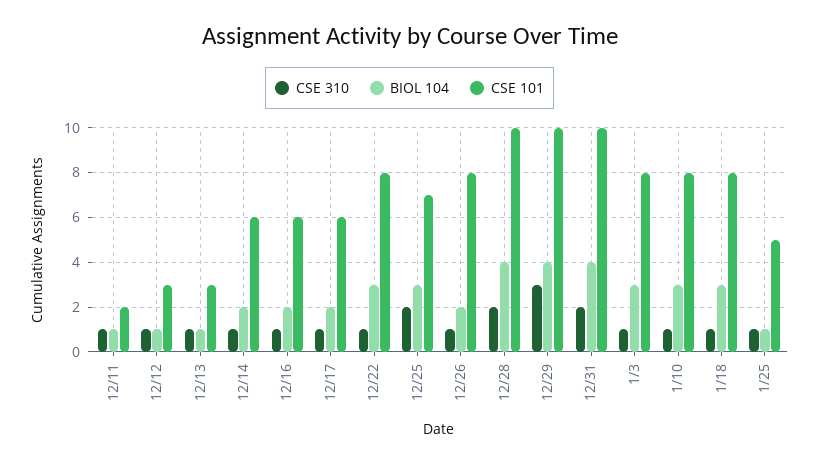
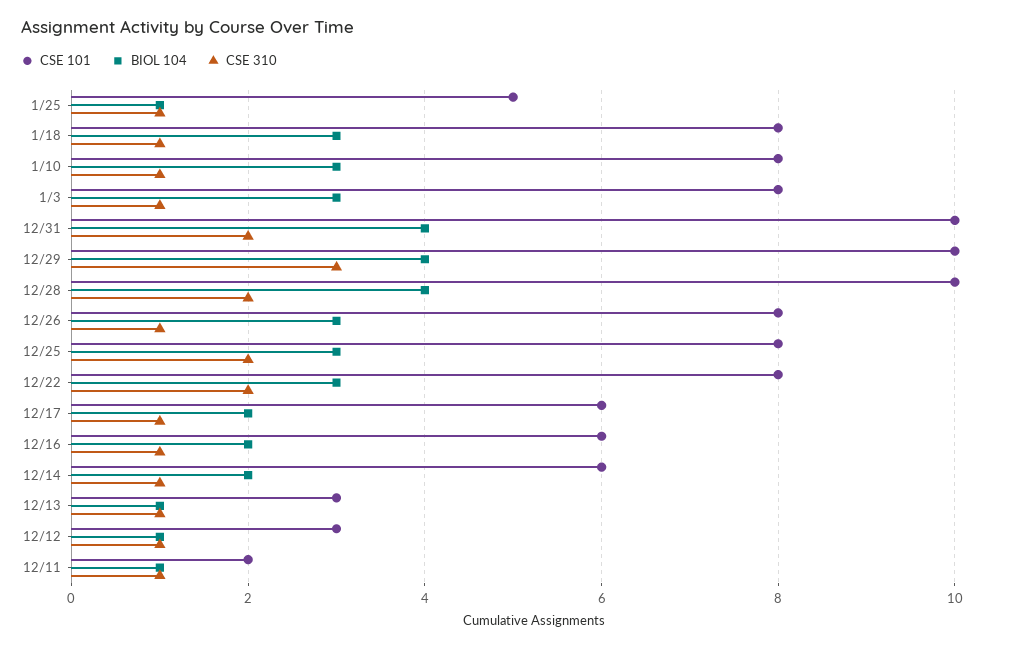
  {
    "CSE 310": {
      "12/11": 1,
      "12/12": 1,
      "12/13": 1,
      "12/14": 1,
      "12/16": 1,
      "12/17": 1,
-     "12/22": 1,
+     "12/22": 2,
      "12/25": 2,
      "12/26": 1,
      "12/28": 2,
      "12/29": 3,
      "12/31": 2,
      "1/3": 1,
      "1/10": 1,
      "1/18": 1,
      "1/25": 1
    },
    "BIOL 104": {
      "12/11": 1,
      "12/12": 1,
      "12/13": 1,
      "12/14": 2,
      "12/16": 2,
      "12/17": 2,
      "12/22": 3,
      "12/25": 3,
-     "12/26": 2,
+     "12/26": 3,
      "12/28": 4,
      "12/29": 4,
      "12/31": 4,
      "1/3": 3,
      "1/10": 3,
      "1/18": 3,
      "1/25": 1
    },
    "CSE 101": {
      "12/11": 2,
      "12/12": 3,
      "12/13": 3,
      "12/14": 6,
      "12/16": 6,
      "12/17": 6,
      "12/22": 8,
-     "12/25": 7,
+     "12/25": 8,
      "12/26": 8,
      "12/28": 10,
      "12/29": 10,
      "12/31": 10,
      "1/3": 8,
      "1/10": 8,
      "1/18": 8,
      "1/25": 5
    }
  }

